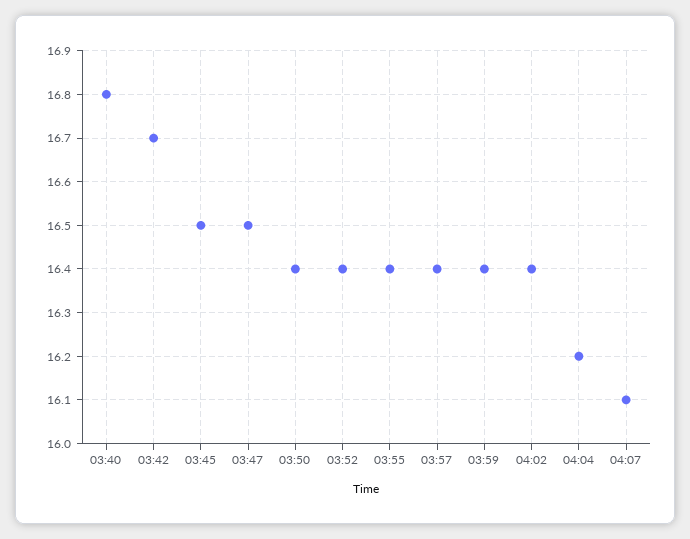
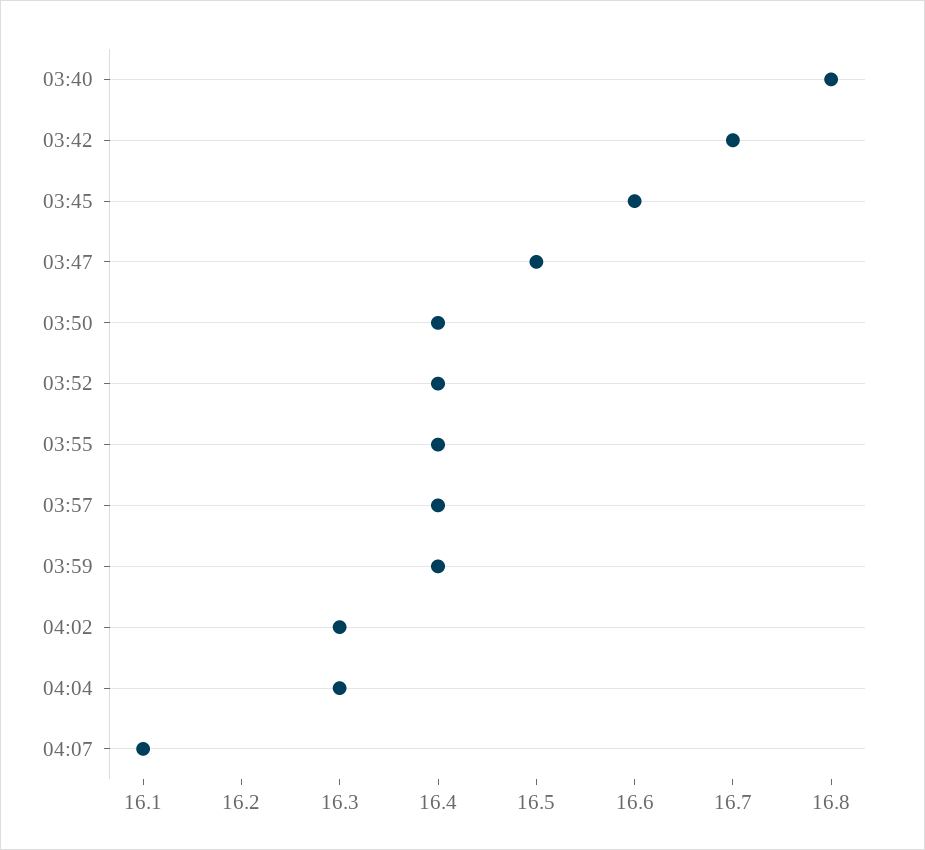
  {
    "03:40": 16.8,
    "03:42": 16.7,
-   "03:45": 16.5,
+   "03:45": 16.6,
    "03:47": 16.5,
    "03:50": 16.4,
    "03:52": 16.4,
    "03:55": 16.4,
    "03:57": 16.4,
    "03:59": 16.4,
-   "04:02": 16.4,
+   "04:02": 16.3,
-   "04:04": 16.2,
+   "04:04": 16.3,
    "04:07": 16.1
  }

